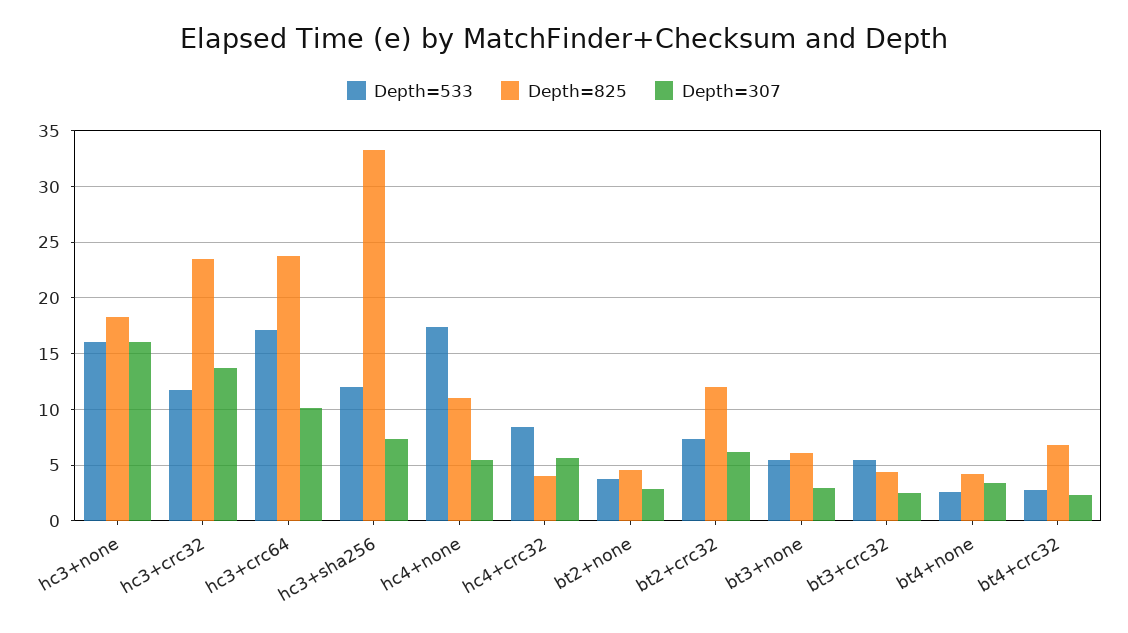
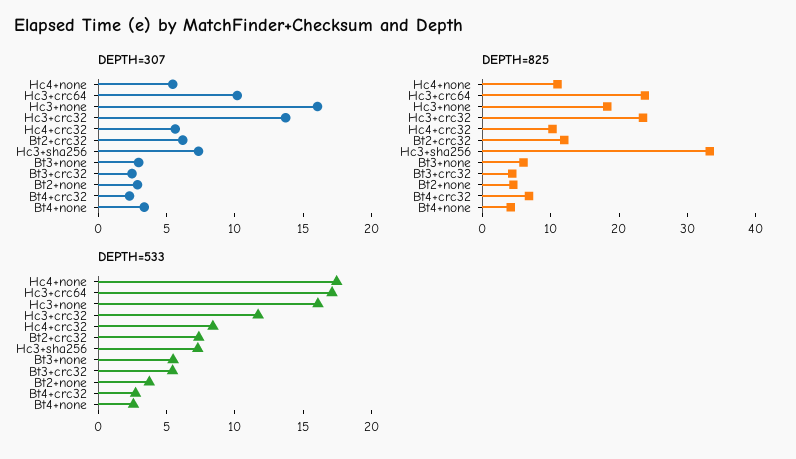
  {
    "Depth=533": {
      "hc3+none": 16,
      "hc3+crc32": 12,
      "hc3+crc64": 17,
-     "hc3+sha256": 12,
+     "hc3+sha256": 7,
      "hc4+none": 17,
      "hc4+crc32": 8,
      "bt2+none": 4,
      "bt2+crc32": 7,
      "bt3+none": 5,
      "bt3+crc32": 5,
      "bt4+none": 3,
      "bt4+crc32": 3
    },
    "Depth=825": {
      "hc3+none": 18,
      "hc3+crc32": 24,
      "hc3+crc64": 24,
      "hc3+sha256": 33,
      "hc4+none": 11,
-     "hc4+crc32": 4,
+     "hc4+crc32": 10,
      "bt2+none": 5,
      "bt2+crc32": 12,
      "bt3+none": 6,
      "bt3+crc32": 4,
      "bt4+none": 4,
      "bt4+crc32": 7
    },
    "Depth=307": {
      "hc3+none": 16,
      "hc3+crc32": 14,
      "hc3+crc64": 10,
      "hc3+sha256": 7,
      "hc4+none": 5,
      "hc4+crc32": 6,
      "bt2+none": 3,
      "bt2+crc32": 6,
      "bt3+none": 3,
      "bt3+crc32": 2,
      "bt4+none": 3,
      "bt4+crc32": 2
    }
  }

